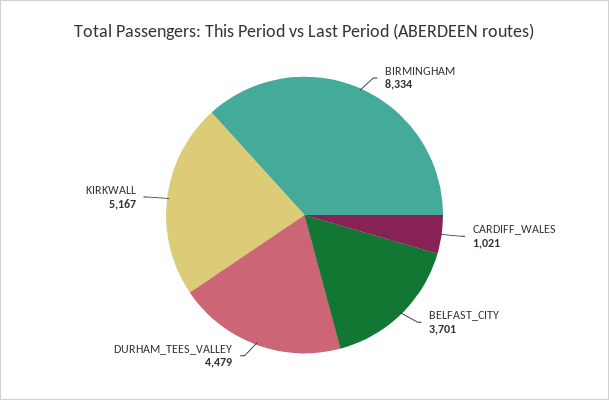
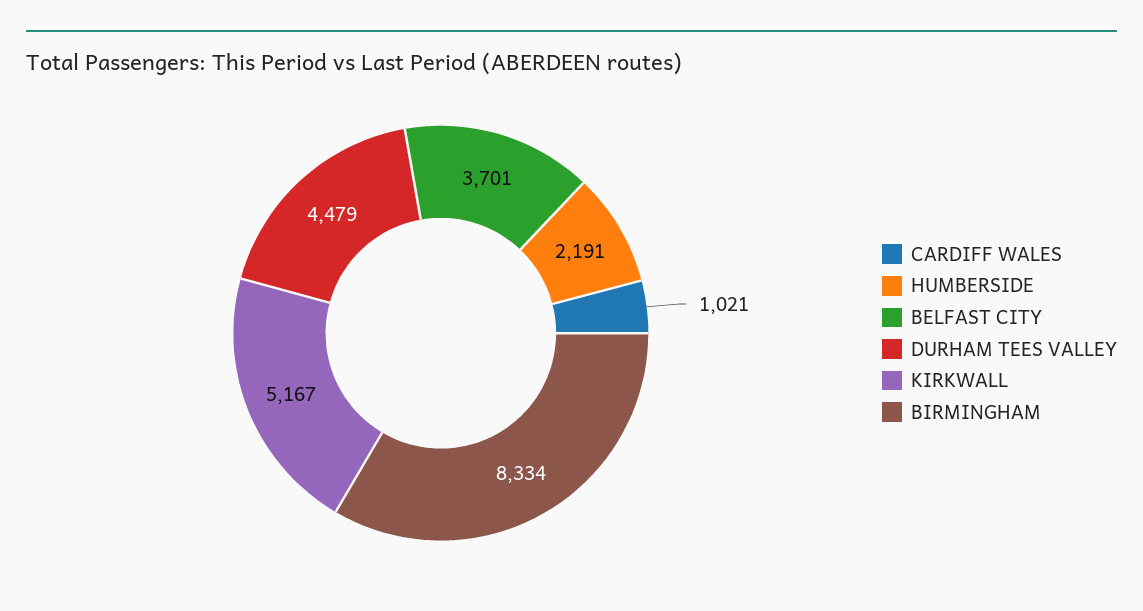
  {
    "BIRMINGHAM": 8334,
    "CARDIFF_WALES": 1021,
    "BELFAST_CITY": 3701,
    "DURHAM_TEES_VALLEY": 4479,
-   "KIRKWALL": 5167
+   "KIRKWALL": 5167,
+   "HUMBERSIDE": 2191
  }

